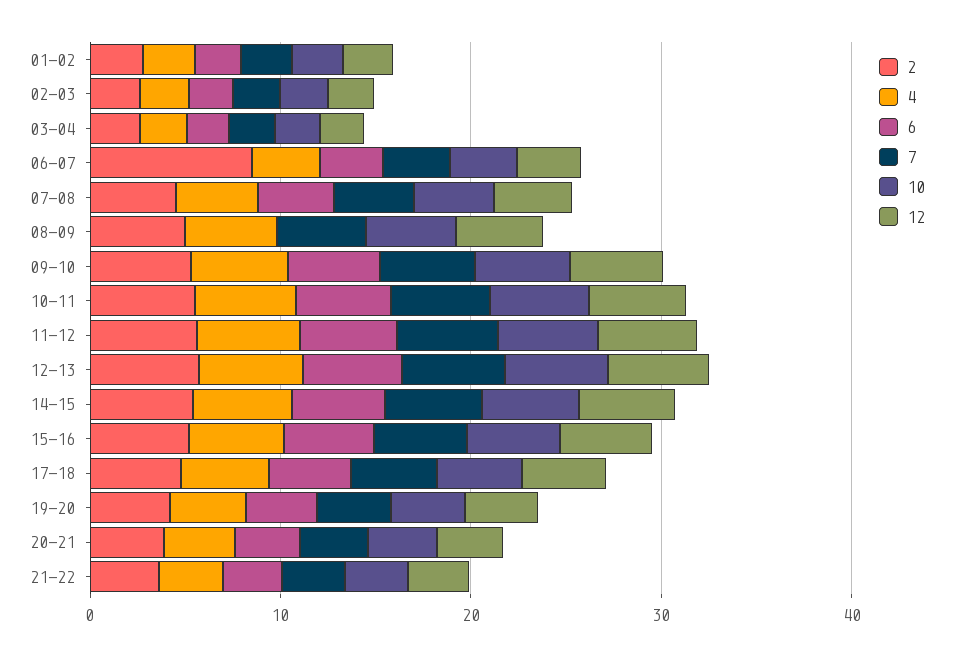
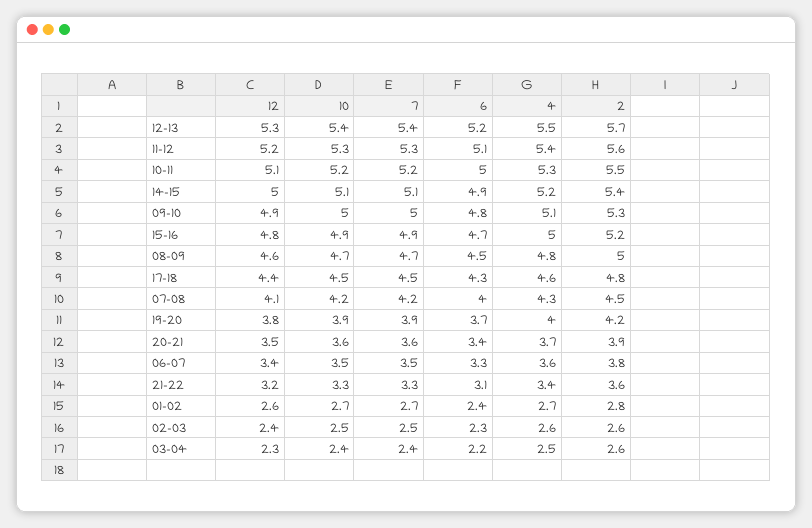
  {
    "2": {
      "01-02": 2.8,
      "02-03": 2.6,
      "03-04": 2.6,
-     "06-07": 8,
+     "06-07": 3.8,
      "07-08": 4.5,
      "08-09": 5,
      "09-10": 5.3,
      "10-11": 5.5,
      "11-12": 5.6,
      "12-13": 5.7,
      "14-15": 5.4,
      "15-16": 5.2,
      "17-18": 4.8,
      "19-20": 4.2,
      "20-21": 3.9,
      "21-22": 3.6
    },
    "4": {
      "01-02": 2.7,
      "02-03": 2.6,
      "03-04": 2.5,
      "06-07": 3.6,
      "07-08": 4.3,
      "08-09": 4.8,
      "09-10": 5.1,
      "10-11": 5.3,
      "11-12": 5.4,
      "12-13": 5.5,
      "14-15": 5.2,
      "15-16": 5,
      "17-18": 4.6,
      "19-20": 4,
      "20-21": 3.7,
      "21-22": 3.4
    },
    "6": {
      "01-02": 2.4,
      "02-03": 2.3,
      "03-04": 2.2,
      "06-07": 3.3,
      "07-08": 4,
-     "08-09": 0,
+     "08-09": 4.5,
      "09-10": 4.8,
      "10-11": 5,
      "11-12": 5.1,
      "12-13": 5.2,
      "14-15": 4.9,
      "15-16": 4.7,
      "17-18": 4.3,
      "19-20": 3.7,
      "20-21": 3.4,
      "21-22": 3.1
    },
    "7": {
      "01-02": 2.7,
      "02-03": 2.5,
      "03-04": 2.4,
      "06-07": 3.5,
      "07-08": 4.2,
      "08-09": 4.7,
      "09-10": 5,
      "10-11": 5.2,
      "11-12": 5.3,
      "12-13": 5.4,
      "14-15": 5.1,
      "15-16": 4.9,
      "17-18": 4.5,
      "19-20": 3.9,
      "20-21": 3.6,
      "21-22": 3.3
    },
    "10": {
      "01-02": 2.7,
      "02-03": 2.5,
      "03-04": 2.4,
      "06-07": 3.5,
      "07-08": 4.2,
      "08-09": 4.7,
      "09-10": 5,
      "10-11": 5.2,
      "11-12": 5.3,
      "12-13": 5.4,
      "14-15": 5.1,
      "15-16": 4.9,
      "17-18": 4.5,
      "19-20": 3.9,
      "20-21": 3.6,
      "21-22": 3.3
    },
    "12": {
      "01-02": 2.6,
      "02-03": 2.4,
      "03-04": 2.3,
      "06-07": 3.4,
      "07-08": 4.1,
      "08-09": 4.6,
      "09-10": 4.9,
      "10-11": 5.1,
      "11-12": 5.2,
      "12-13": 5.3,
      "14-15": 5,
      "15-16": 4.8,
      "17-18": 4.4,
      "19-20": 3.8,
      "20-21": 3.5,
      "21-22": 3.2
    }
  }

